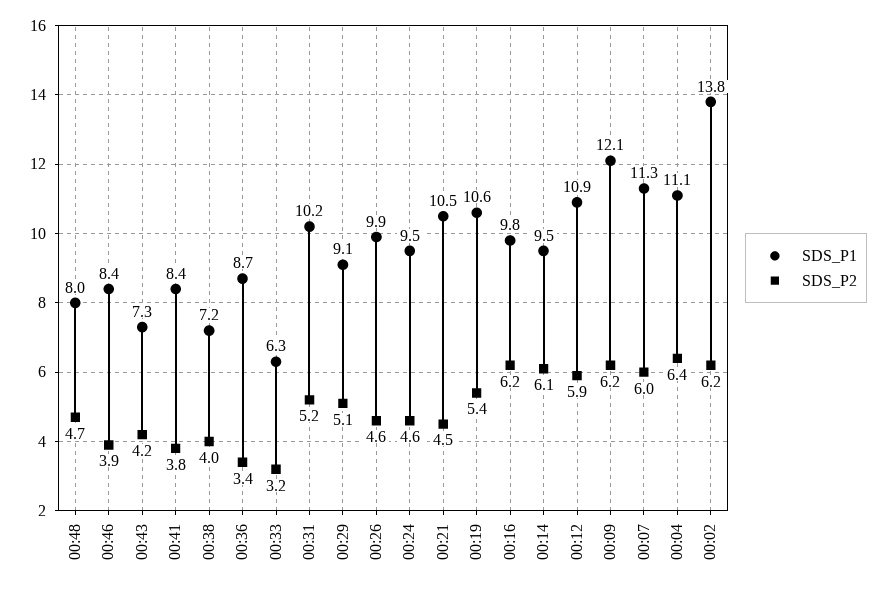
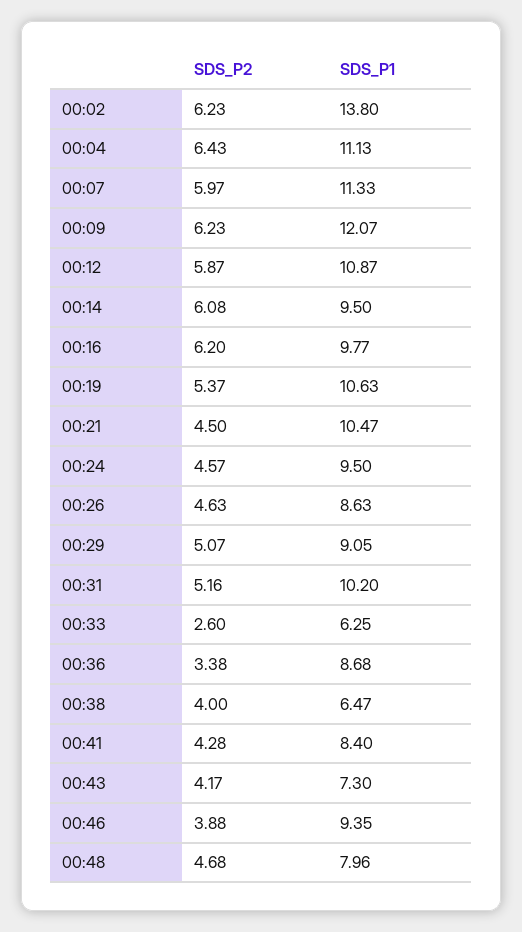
  {
    "SDS_P1": {
      "00:48": 7.96,
-     "00:46": 8.4,
+     "00:46": 9.35,
      "00:43": 7.3,
      "00:41": 8.4,
-     "00:38": 7.2,
+     "00:38": 6.47,
      "00:36": 8.68,
      "00:33": 6.25,
      "00:31": 10.2,
      "00:29": 9.05,
-     "00:26": 9.9,
+     "00:26": 8.63,
      "00:24": 9.5,
      "00:21": 10.47,
      "00:19": 10.63,
      "00:16": 9.77,
      "00:14": 9.5,
      "00:12": 10.87,
      "00:09": 12.07,
      "00:07": 11.33,
      "00:04": 11.13,
      "00:02": 13.8
    },
    "SDS_P2": {
      "00:48": 4.68,
      "00:46": 3.88,
      "00:43": 4.17,
-     "00:41": 3.8,
+     "00:41": 4.28,
      "00:38": 4,
      "00:36": 3.38,
-     "00:33": 3.2,
+     "00:33": 2.6,
      "00:31": 5.16,
      "00:29": 5.07,
      "00:26": 4.63,
      "00:24": 4.57,
      "00:21": 4.5,
      "00:19": 5.37,
      "00:16": 6.2,
      "00:14": 6.08,
      "00:12": 5.87,
      "00:09": 6.23,
      "00:07": 5.97,
      "00:04": 6.43,
      "00:02": 6.23
    }
  }

